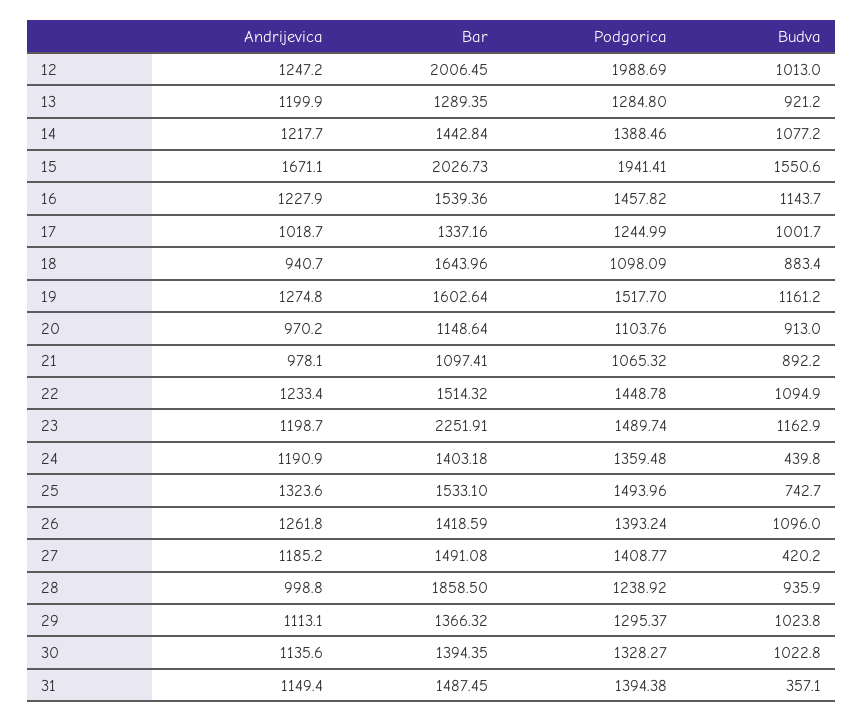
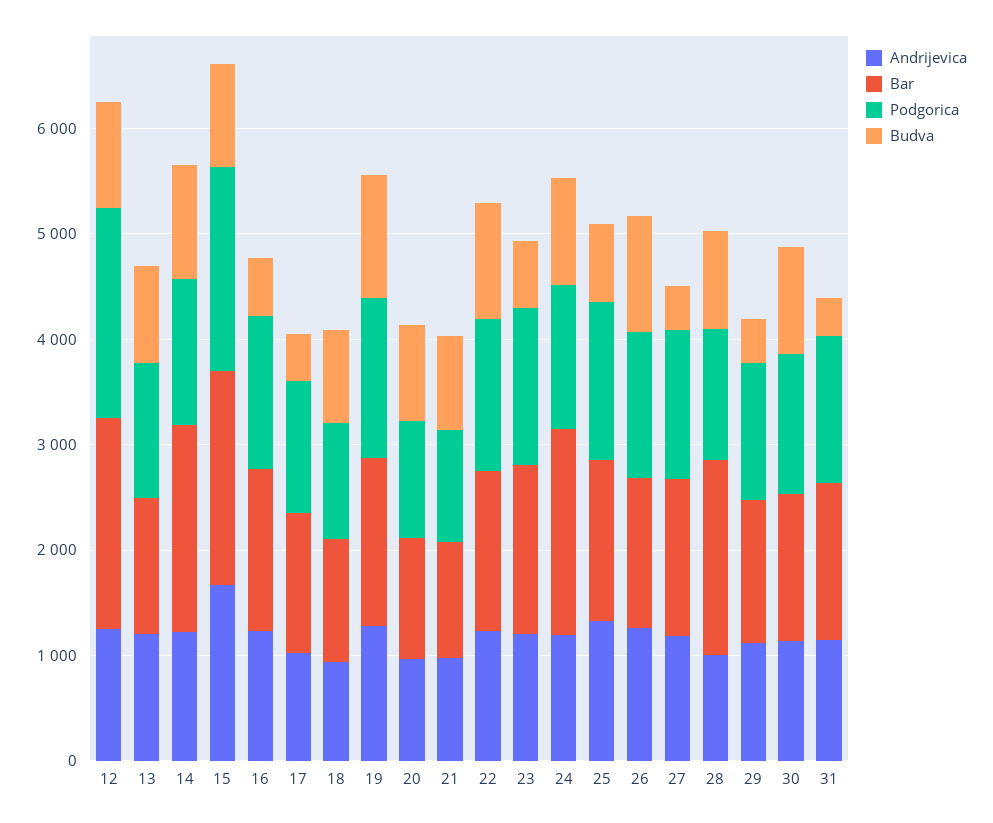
  {
    "Andrijevica": {
      "12": 1247.2,
      "13": 1199.9,
      "14": 1217.7,
      "15": 1671.1,
      "16": 1227.9,
      "17": 1018.7,
      "18": 940.7,
      "19": 1274.8,
      "20": 970.2,
      "21": 978.1,
      "22": 1233.4,
      "23": 1198.7,
      "24": 1190.9,
      "25": 1323.6,
      "26": 1261.8,
      "27": 1185.2,
      "28": 998.8,
      "29": 1113.1,
      "30": 1135.6,
      "31": 1149.4
    },
    "Bar": {
      "12": 2006.45,
      "13": 1289.35,
-     "14": 1442.84,
+     "14": 2000,
      "15": 2026.73,
      "16": 1539.36,
      "17": 1337.16,
-     "18": 1643.96,
+     "18": 1200,
      "19": 1602.64,
      "20": 1148.64,
      "21": 1097.41,
      "22": 1514.32,
-     "23": 2251.91,
+     "23": 1600,
-     "24": 1403.18,
+     "24": 2000,
      "25": 1533.1,
      "26": 1418.59,
      "27": 1491.08,
      "28": 1858.5,
      "29": 1366.32,
      "30": 1394.35,
      "31": 1487.45
    },
    "Podgorica": {
      "12": 1988.69,
      "13": 1284.8,
      "14": 1388.46,
      "15": 1941.41,
      "16": 1457.82,
      "17": 1244.99,
      "18": 1098.09,
      "19": 1517.7,
      "20": 1103.76,
      "21": 1065.32,
      "22": 1448.78,
      "23": 1489.74,
      "24": 1359.48,
      "25": 1493.96,
      "26": 1393.24,
      "27": 1408.77,
      "28": 1238.92,
      "29": 1295.37,
      "30": 1328.27,
      "31": 1394.38
    },
    "Budva": {
      "12": 1013,
      "13": 921.2,
      "14": 1077.2,
-     "15": 1550.6,
+     "15": 1000,
-     "16": 1143.7,
+     "16": 600,
-     "17": 1001.7,
+     "17": 400,
      "18": 883.4,
      "19": 1161.2,
      "20": 913,
      "21": 892.2,
      "22": 1094.9,
-     "23": 1162.9,
+     "23": 600,
-     "24": 439.8,
+     "24": 1000,
      "25": 742.7,
      "26": 1096,
      "27": 420.2,
      "28": 935.9,
-     "29": 1023.8,
+     "29": 400,
      "30": 1022.8,
      "31": 357.1
    }
  }

